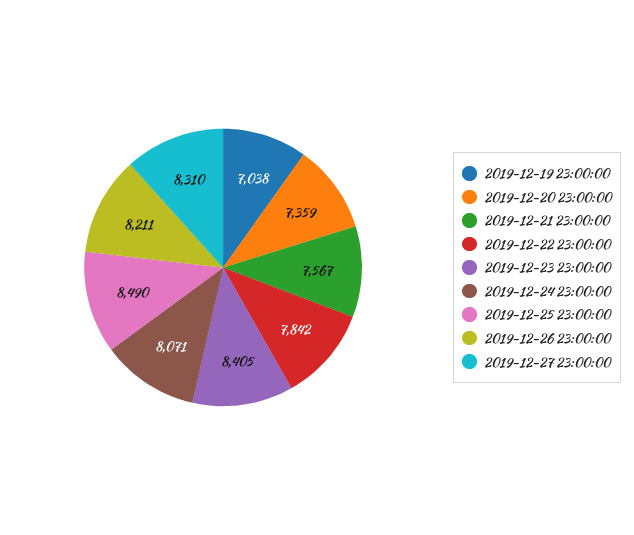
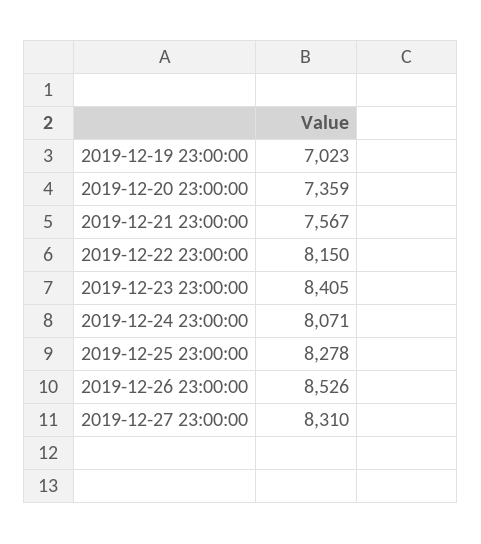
  {
-   "2019-12-19 23:00:00": 7038,
+   "2019-12-19 23:00:00": 7023,
    "2019-12-20 23:00:00": 7359,
    "2019-12-21 23:00:00": 7567,
-   "2019-12-22 23:00:00": 7842,
+   "2019-12-22 23:00:00": 8150,
    "2019-12-23 23:00:00": 8405,
    "2019-12-24 23:00:00": 8071,
-   "2019-12-25 23:00:00": 8490,
+   "2019-12-25 23:00:00": 8278,
-   "2019-12-26 23:00:00": 8211,
+   "2019-12-26 23:00:00": 8526,
    "2019-12-27 23:00:00": 8310
  }

